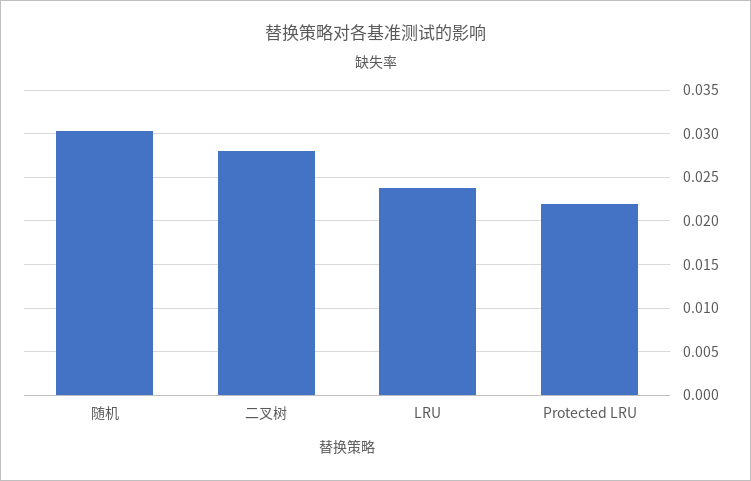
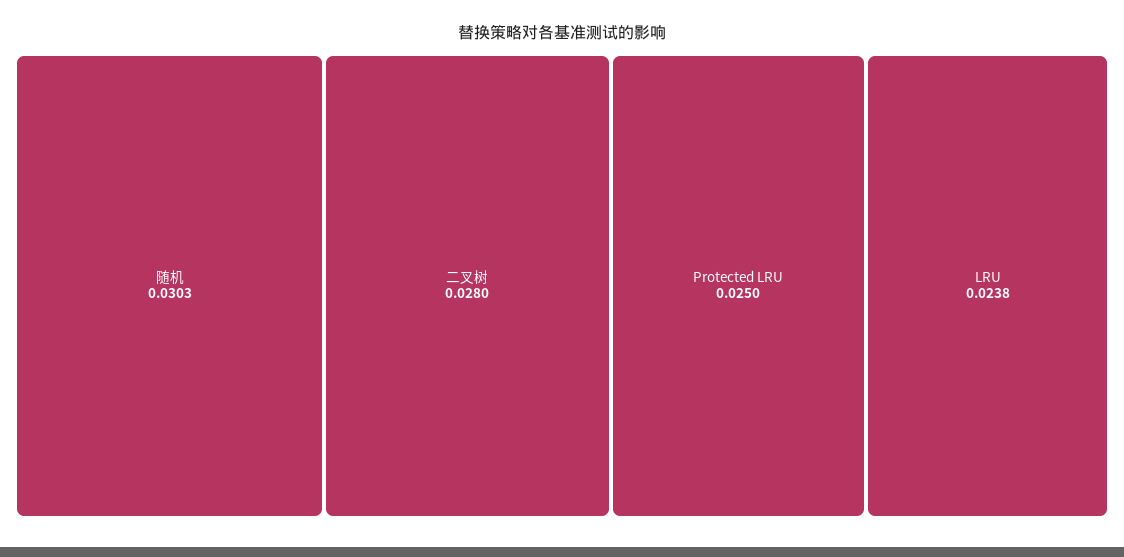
  {
    "随机": 0.0303,
    "二叉树": 0.028,
    "LRU": 0.0238,
-   "Protected LRU": 0.022
+   "Protected LRU": 0.025
  }

